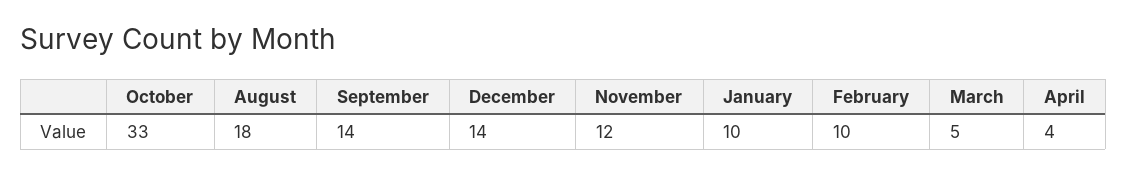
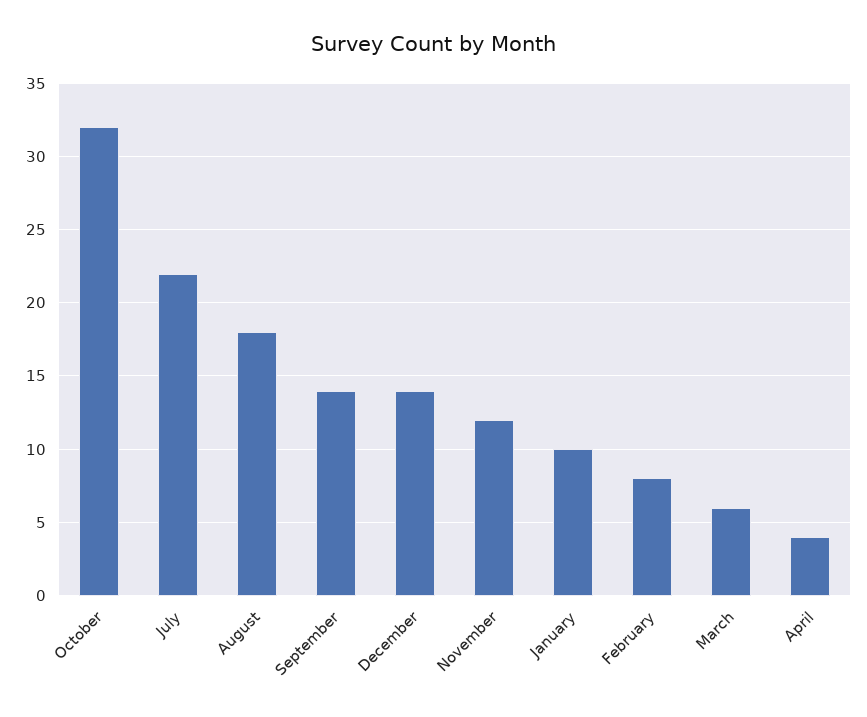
  {
-   "October": 33,
+   "October": 32,
    "August": 18,
    "September": 14,
    "December": 14,
    "November": 12,
    "January": 10,
-   "February": 10,
+   "February": 8,
-   "March": 5,
+   "March": 6,
-   "April": 4
+   "April": 4,
+   "July": 22
  }

